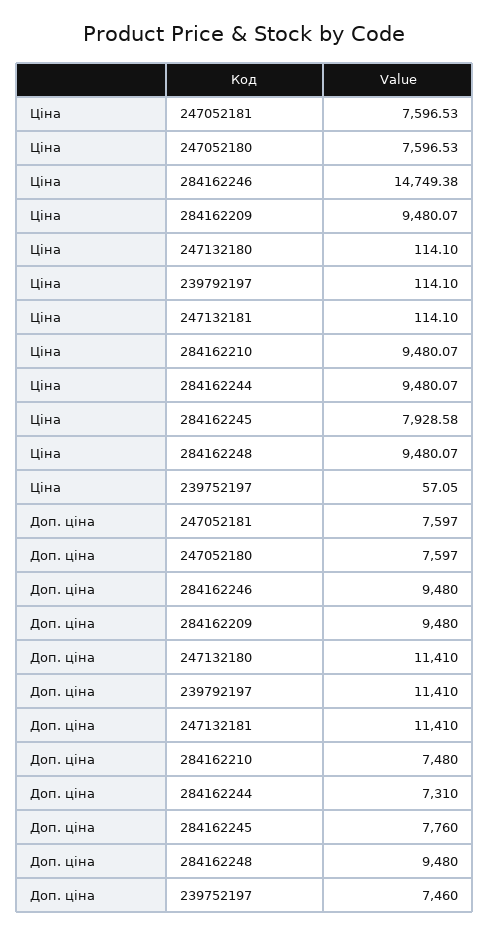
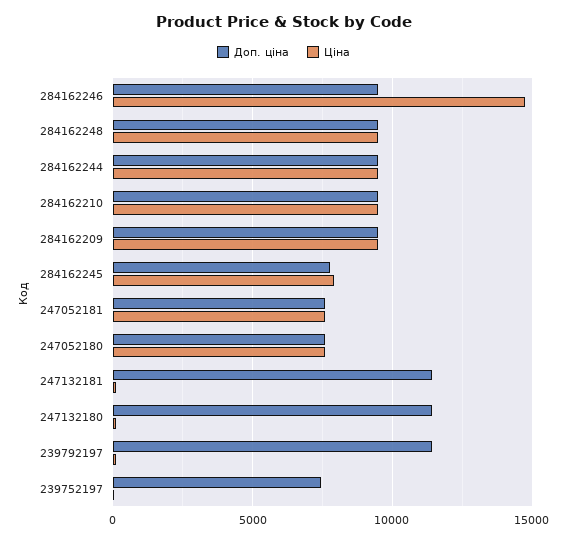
  {
    "Ціна": {
      "247052181": 7596.53,
      "247052180": 7596.53,
      "284162246": 14749.38,
      "284162209": 9480.07,
      "247132180": 114.1,
      "239792197": 114.1,
      "247132181": 114.1,
      "284162210": 9480.07,
      "284162244": 9480.07,
      "284162245": 7928.58,
      "284162248": 9480.07,
      "239752197": 57.05
    },
    "Доп. ціна": {
      "247052181": 7597,
      "247052180": 7597,
      "284162246": 9480,
      "284162209": 9480,
      "247132180": 11410,
      "239792197": 11410,
      "247132181": 11410,
-     "284162210": 7480,
+     "284162210": 9500,
-     "284162244": 7310,
+     "284162244": 9500,
      "284162245": 7760,
      "284162248": 9480,
      "239752197": 7460
    }
  }

